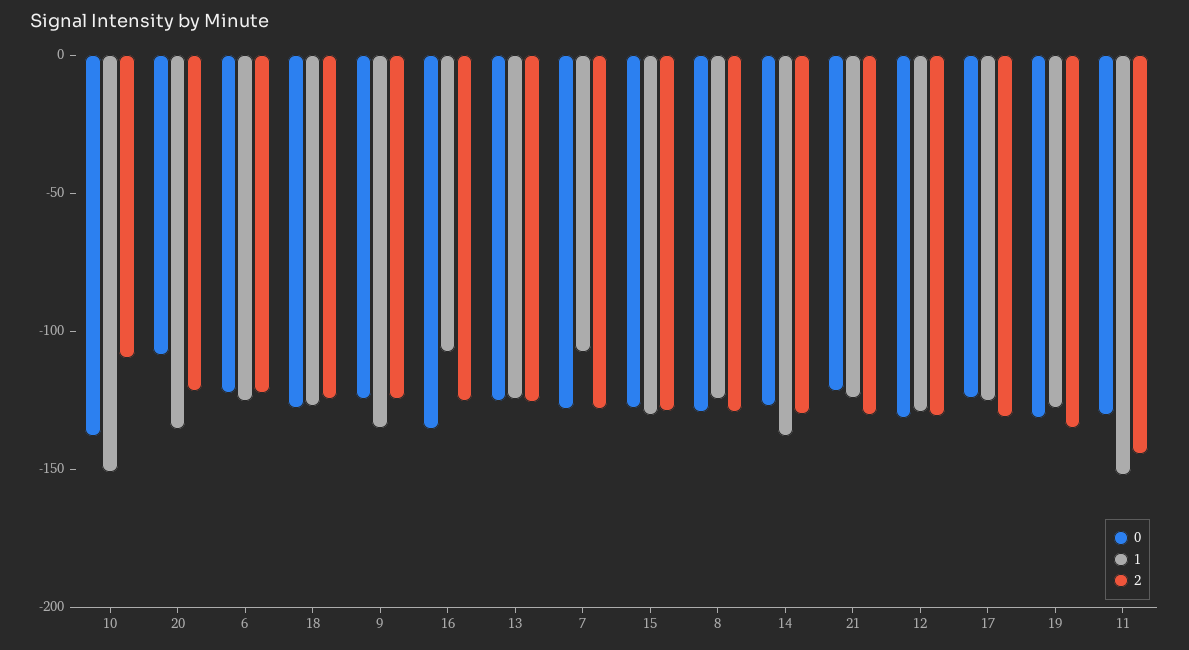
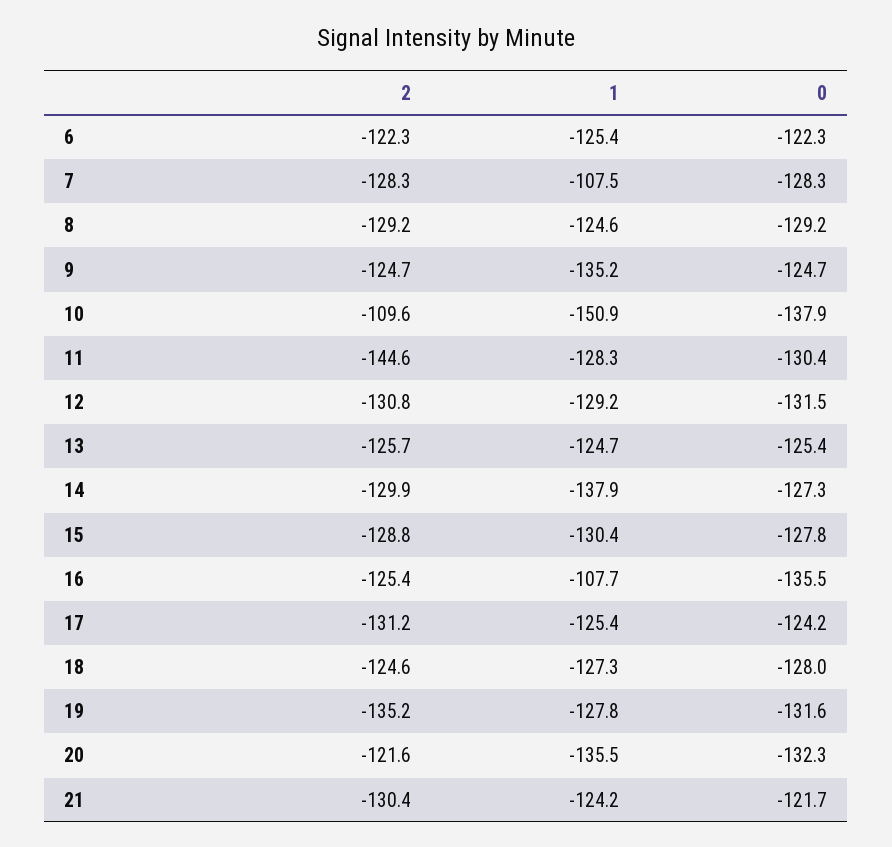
  {
    "0": {
      "10": -137.9,
-     "20": -110,
+     "20": -132.3,
      "6": -122.3,
      "18": -128,
      "9": -124.7,
      "16": -135.5,
      "13": -125.4,
      "7": -128.3,
      "15": -127.8,
      "8": -129.2,
      "14": -127.3,
      "21": -121.7,
      "12": -131.5,
      "17": -124.2,
      "19": -131.6,
      "11": -130.4
    },
    "1": {
      "10": -150.9,
      "20": -135.5,
      "6": -125.4,
      "18": -127.3,
      "9": -135.2,
      "16": -107.7,
      "13": -124.7,
      "7": -107.5,
      "15": -130.4,
      "8": -124.6,
      "14": -137.9,
      "21": -124.2,
      "12": -129.2,
      "17": -125.4,
      "19": -127.8,
-     "11": -150
+     "11": -128.3
    },
    "2": {
      "10": -109.6,
      "20": -121.6,
      "6": -122.3,
      "18": -124.6,
      "9": -124.7,
      "16": -125.4,
      "13": -125.7,
      "7": -128.3,
      "15": -128.8,
      "8": -129.2,
      "14": -129.9,
      "21": -130.4,
      "12": -130.8,
      "17": -131.2,
      "19": -135.2,
      "11": -144.6
    }
  }

